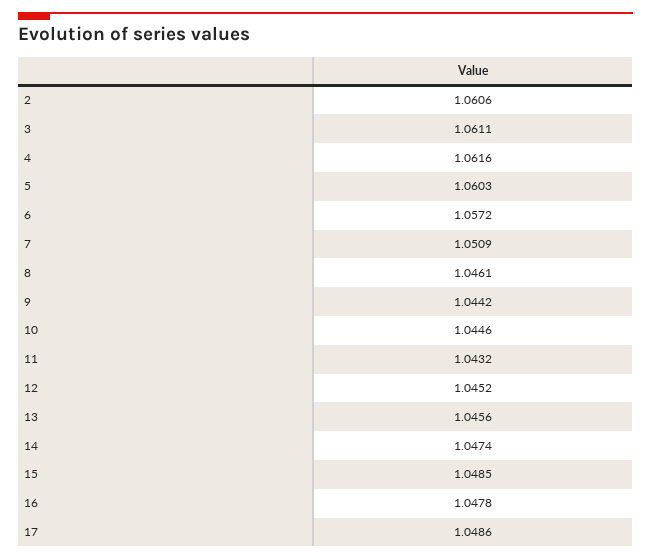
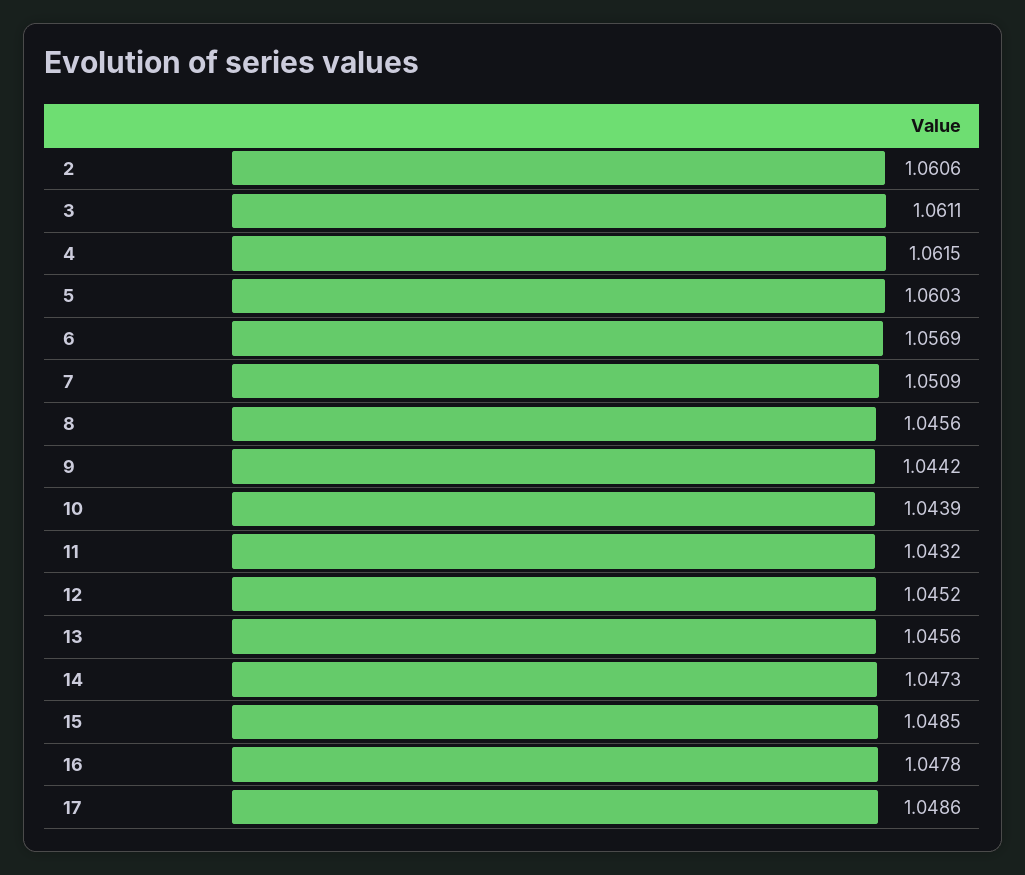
  {
    "2": 1.0606,
    "3": 1.0611,
-   "4": 1.0616,
+   "4": 1.0615,
    "5": 1.0603,
-   "6": 1.0572,
+   "6": 1.0569,
    "7": 1.0509,
-   "8": 1.0461,
+   "8": 1.0456,
    "9": 1.0442,
-   "10": 1.0446,
+   "10": 1.0439,
    "11": 1.0432,
    "12": 1.0452,
    "13": 1.0456,
-   "14": 1.0474,
+   "14": 1.0473,
    "15": 1.0485,
    "16": 1.0478,
    "17": 1.0486
  }

